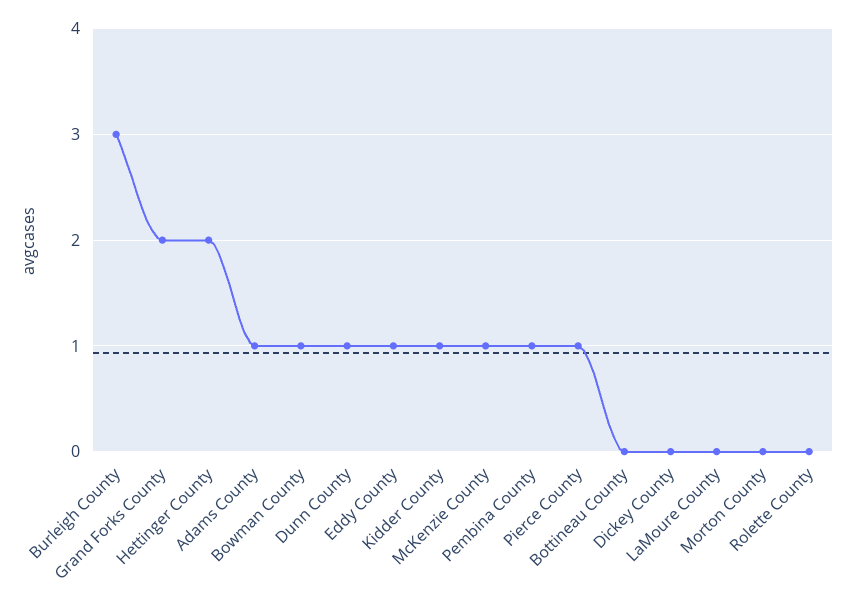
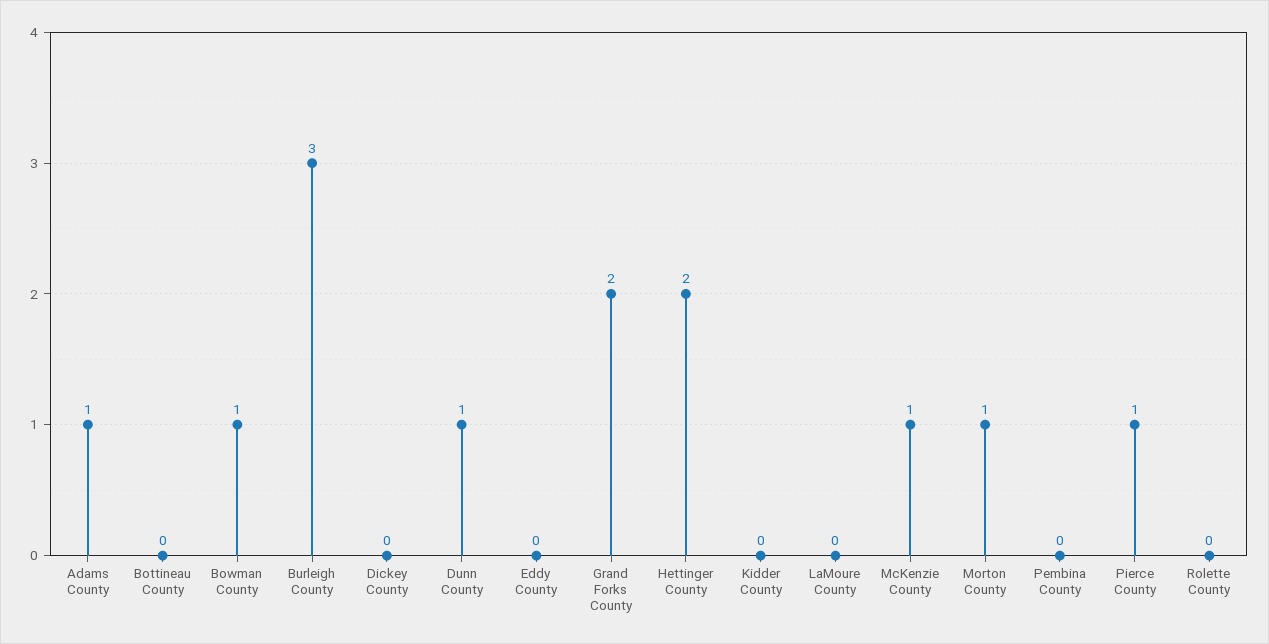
  {
    "Burleigh County": 3,
    "Grand Forks County": 2,
    "Hettinger County": 2,
    "Adams County": 1,
    "Bowman County": 1,
    "Dunn County": 1,
-   "Eddy County": 1,
+   "Eddy County": 0,
-   "Kidder County": 1,
+   "Kidder County": 0,
    "McKenzie County": 1,
-   "Pembina County": 1,
+   "Pembina County": 0,
    "Pierce County": 1,
    "Bottineau County": 0,
    "Dickey County": 0,
    "LaMoure County": 0,
-   "Morton County": 0,
+   "Morton County": 1,
    "Rolette County": 0
  }

